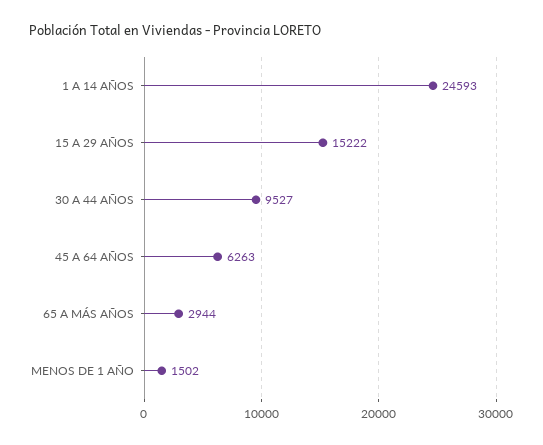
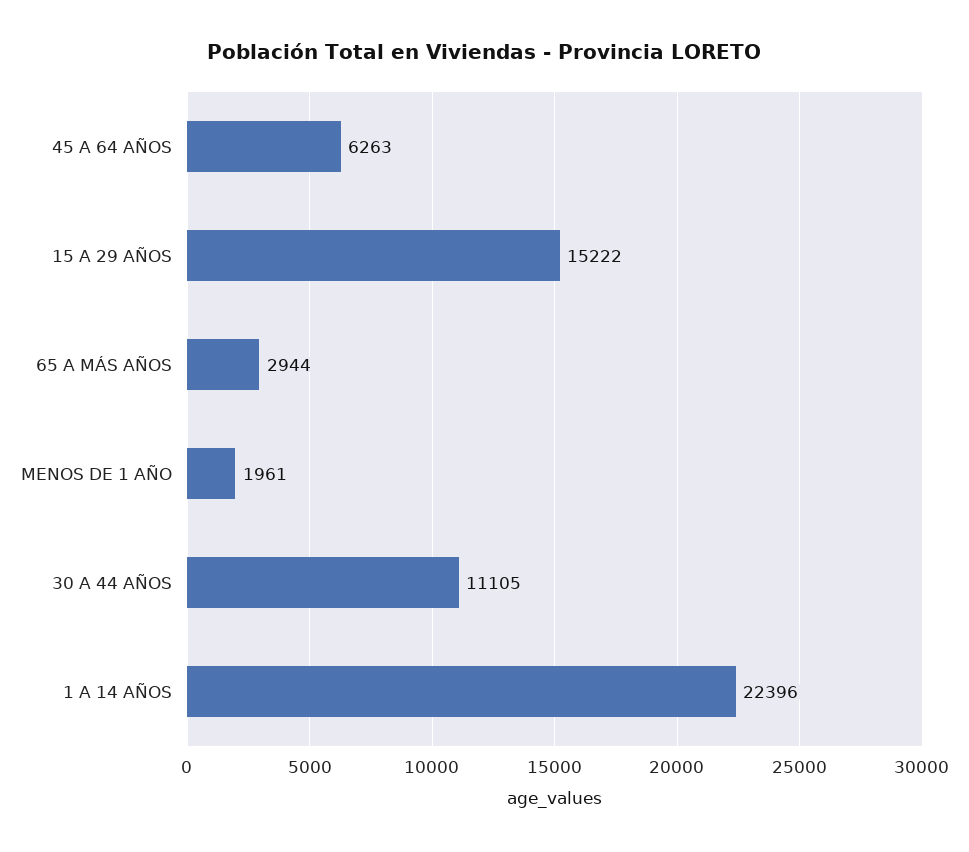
  {
-   "1 A 14 AÑOS": 24593,
+   "1 A 14 AÑOS": 22396,
    "15 A 29 AÑOS": 15222,
-   "30 A 44 AÑOS": 9527,
+   "30 A 44 AÑOS": 11105,
    "45 A 64 AÑOS": 6263,
    "65 A MÁS AÑOS": 2944,
-   "MENOS DE 1 AÑO": 1502
+   "MENOS DE 1 AÑO": 1961
  }

